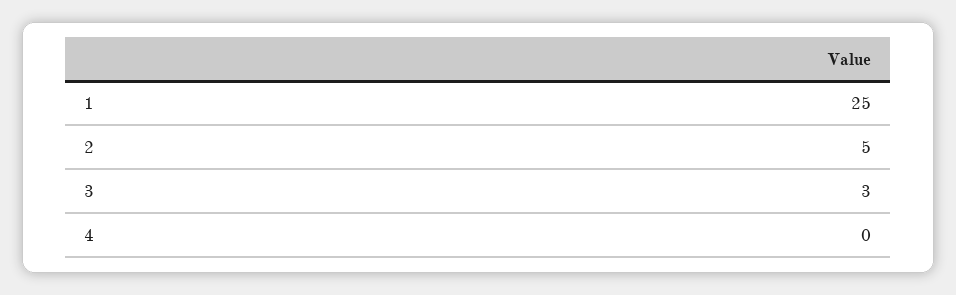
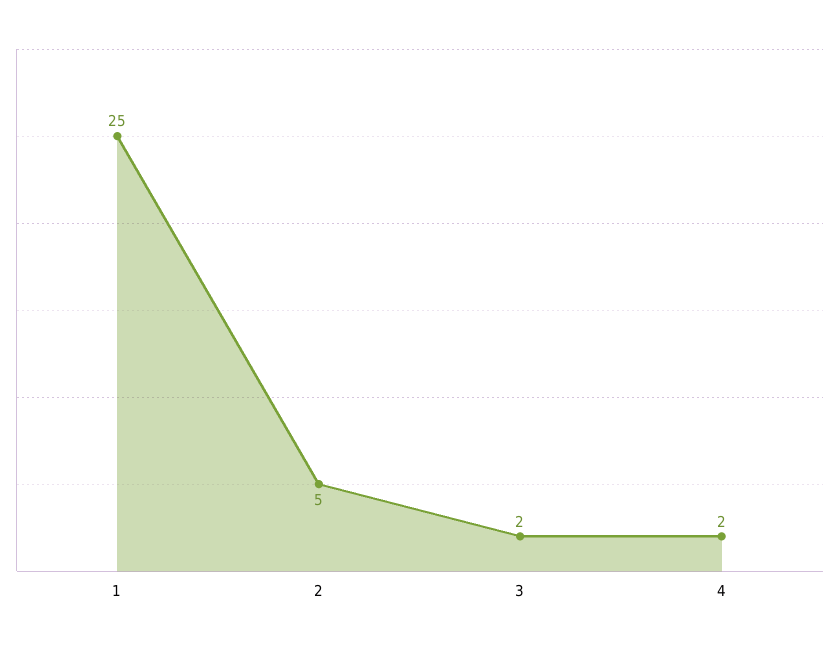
  {
    "1": 25,
    "2": 5,
-   "3": 3,
+   "3": 2,
-   "4": 0
+   "4": 2
  }

